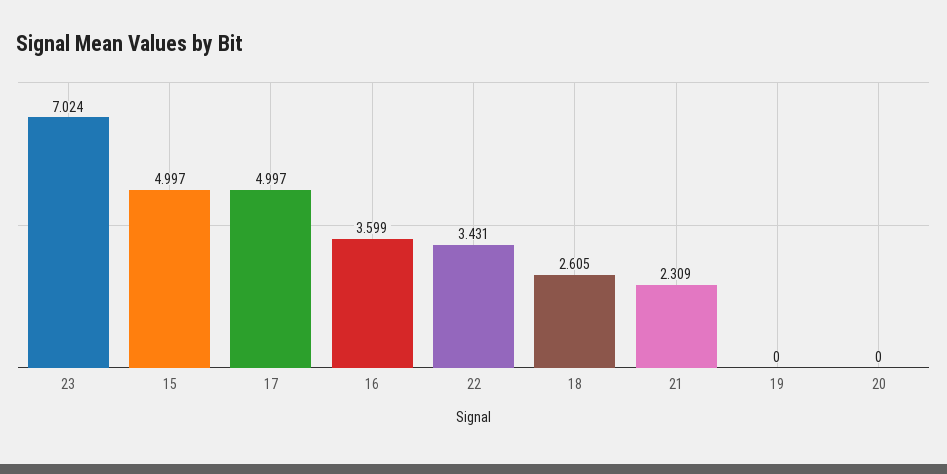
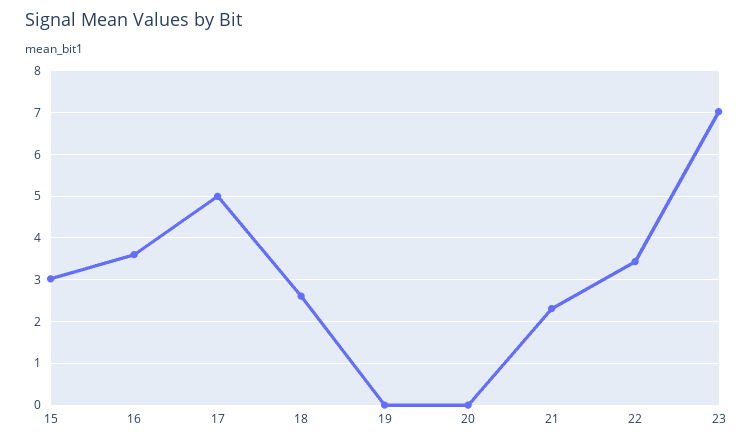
  {
    "23": 7.024,
-   "15": 4.997,
+   "15": 3,
    "17": 4.997,
    "16": 3.599,
    "22": 3.431,
    "18": 2.605,
    "21": 2.309,
    "19": 0,
    "20": 0
  }

